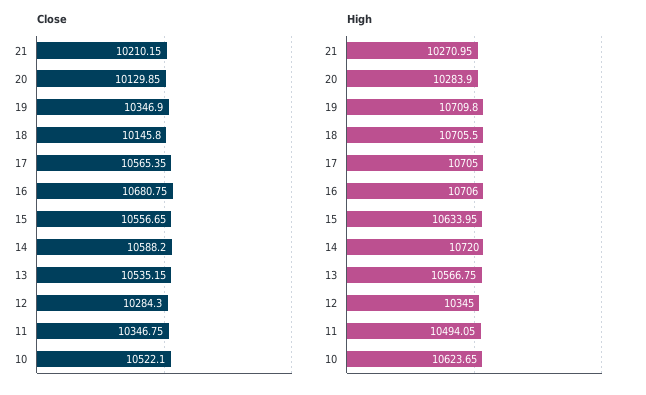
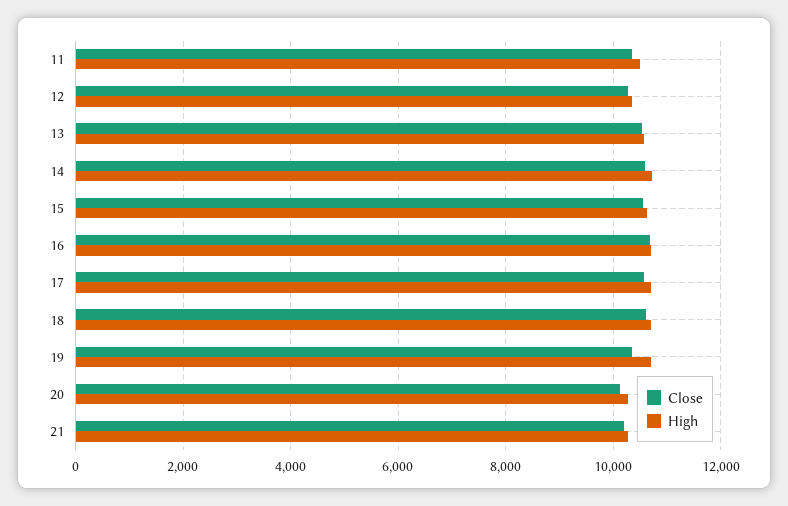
  {
    "Close": {
      "21": 10210.15,
      "20": 10129.85,
      "19": 10346.9,
-     "18": 10145.8,
+     "18": 10600,
      "17": 10565.35,
      "16": 10680.75,
      "15": 10556.65,
      "14": 10588.2,
      "13": 10535.15,
      "12": 10284.3,
-     "11": 10346.75,
+     "11": 10346.75
-     "10": 10522.1
    },
    "High": {
      "21": 10270.95,
      "20": 10283.9,
      "19": 10709.8,
      "18": 10705.5,
      "17": 10705,
      "16": 10706,
      "15": 10633.95,
      "14": 10720,
      "13": 10566.75,
      "12": 10345,
-     "11": 10494.05,
+     "11": 10494.05
-     "10": 10623.65
    }
  }

